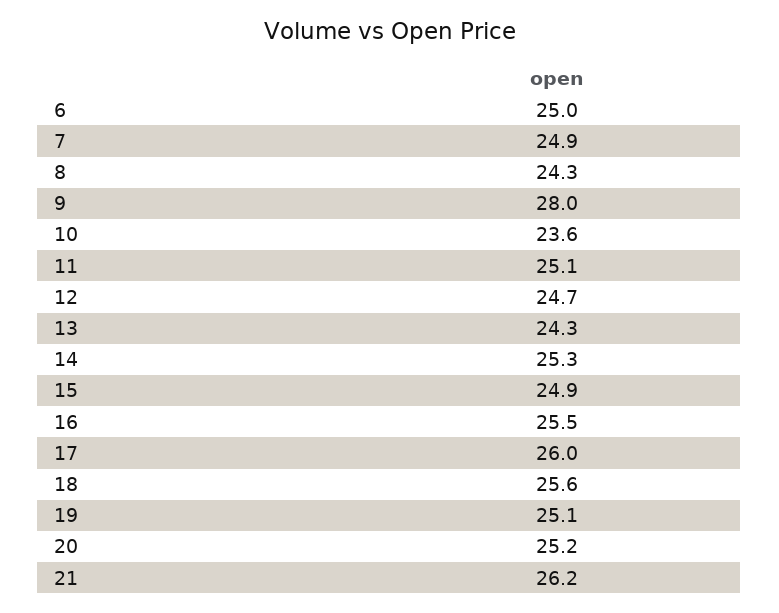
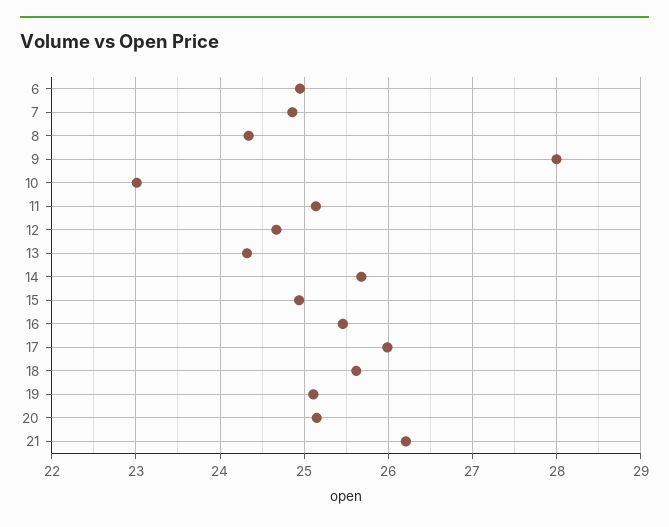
  {
    "6": 25,
    "7": 24.9,
    "8": 24.3,
    "9": 28,
-   "10": 23.6,
+   "10": 23,
    "11": 25.1,
    "12": 24.7,
    "13": 24.3,
-   "14": 25.3,
+   "14": 25.7,
    "15": 24.9,
    "16": 25.5,
    "17": 26,
    "18": 25.6,
    "19": 25.1,
    "20": 25.2,
    "21": 26.2
  }

